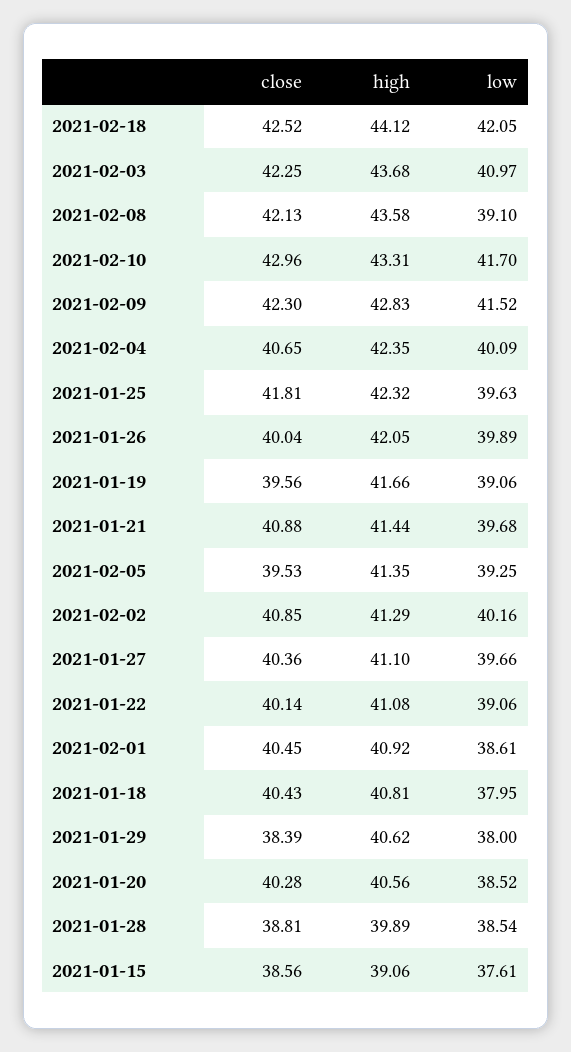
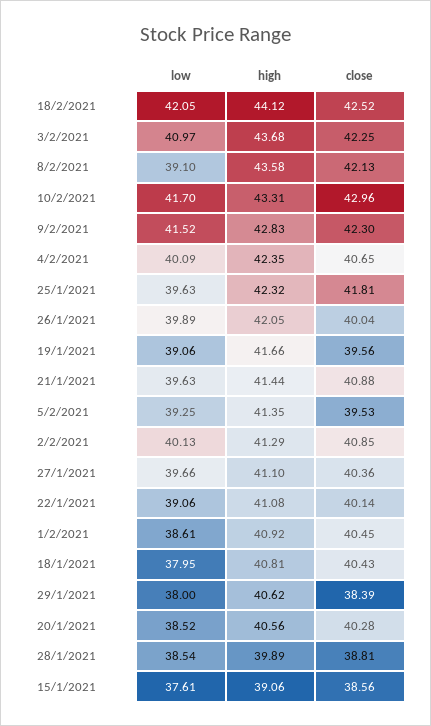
  {
    "close": {
      "2021-02-18": 42.52,
      "2021-02-03": 42.25,
      "2021-02-08": 42.13,
      "2021-02-10": 42.96,
      "2021-02-09": 42.3,
      "2021-02-04": 40.65,
      "2021-01-25": 41.81,
      "2021-01-26": 40.04,
      "2021-01-19": 39.56,
      "2021-01-21": 40.88,
      "2021-02-05": 39.53,
      "2021-02-02": 40.85,
      "2021-01-27": 40.36,
      "2021-01-22": 40.14,
      "2021-02-01": 40.45,
      "2021-01-18": 40.43,
      "2021-01-29": 38.39,
      "2021-01-20": 40.28,
      "2021-01-28": 38.81,
      "2021-01-15": 38.56
    },
    "high": {
      "2021-02-18": 44.12,
      "2021-02-03": 43.68,
      "2021-02-08": 43.58,
      "2021-02-10": 43.31,
      "2021-02-09": 42.83,
      "2021-02-04": 42.35,
      "2021-01-25": 42.32,
      "2021-01-26": 42.05,
      "2021-01-19": 41.66,
      "2021-01-21": 41.44,
      "2021-02-05": 41.35,
      "2021-02-02": 41.29,
      "2021-01-27": 41.1,
      "2021-01-22": 41.08,
      "2021-02-01": 40.92,
      "2021-01-18": 40.81,
      "2021-01-29": 40.62,
      "2021-01-20": 40.56,
      "2021-01-28": 39.89,
      "2021-01-15": 39.06
    },
    "low": {
      "2021-02-18": 42.05,
      "2021-02-03": 40.97,
      "2021-02-08": 39.1,
      "2021-02-10": 41.7,
      "2021-02-09": 41.52,
      "2021-02-04": 40.09,
      "2021-01-25": 39.63,
      "2021-01-26": 39.89,
      "2021-01-19": 39.06,
-     "2021-01-21": 39.68,
+     "2021-01-21": 39.63,
      "2021-02-05": 39.25,
-     "2021-02-02": 40.16,
+     "2021-02-02": 40.13,
      "2021-01-27": 39.66,
      "2021-01-22": 39.06,
      "2021-02-01": 38.61,
      "2021-01-18": 37.95,
      "2021-01-29": 38,
      "2021-01-20": 38.52,
      "2021-01-28": 38.54,
      "2021-01-15": 37.61
    }
  }

